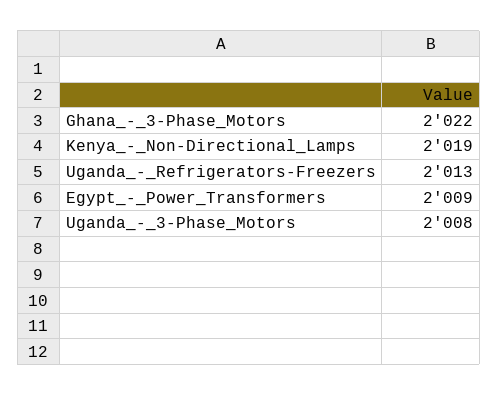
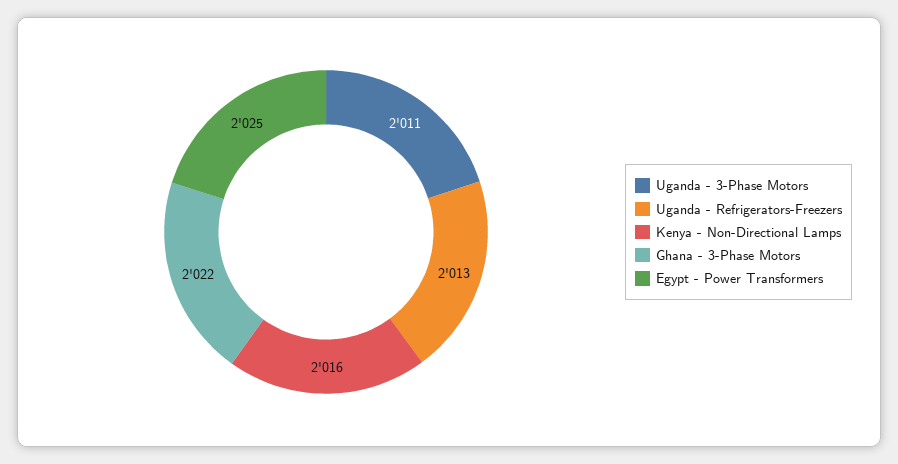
  {
    "Ghana_-_3-Phase_Motors": 2022,
-   "Kenya_-_Non-Directional_Lamps": 2019,
+   "Kenya_-_Non-Directional_Lamps": 2016,
    "Uganda_-_Refrigerators-Freezers": 2013,
-   "Egypt_-_Power_Transformers": 2009,
+   "Egypt_-_Power_Transformers": 2025,
-   "Uganda_-_3-Phase_Motors": 2008
+   "Uganda_-_3-Phase_Motors": 2011
  }

